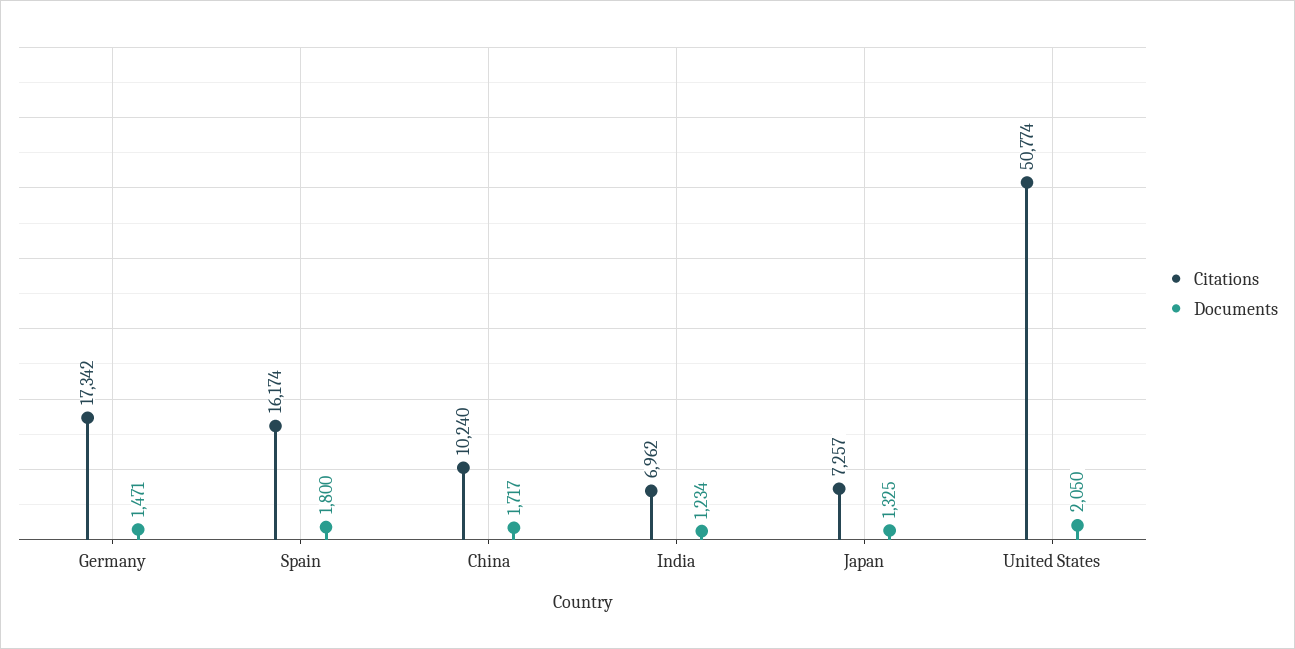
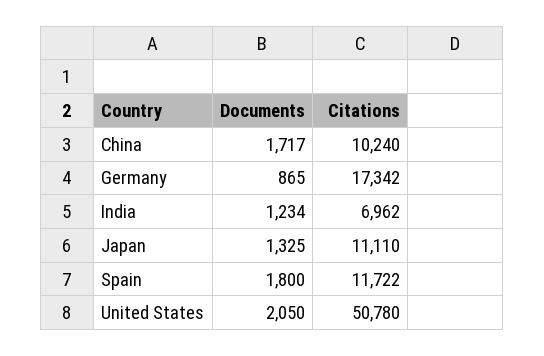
  {
    "Citations": {
      "Germany": 17342,
-     "Spain": 16174,
+     "Spain": 11722,
      "China": 10240,
      "India": 6962,
-     "Japan": 7257,
+     "Japan": 11110,
-     "United States": 50774
+     "United States": 50780
    },
    "Documents": {
-     "Germany": 1471,
+     "Germany": 865,
      "Spain": 1800,
      "China": 1717,
      "India": 1234,
      "Japan": 1325,
      "United States": 2050
    }
  }

